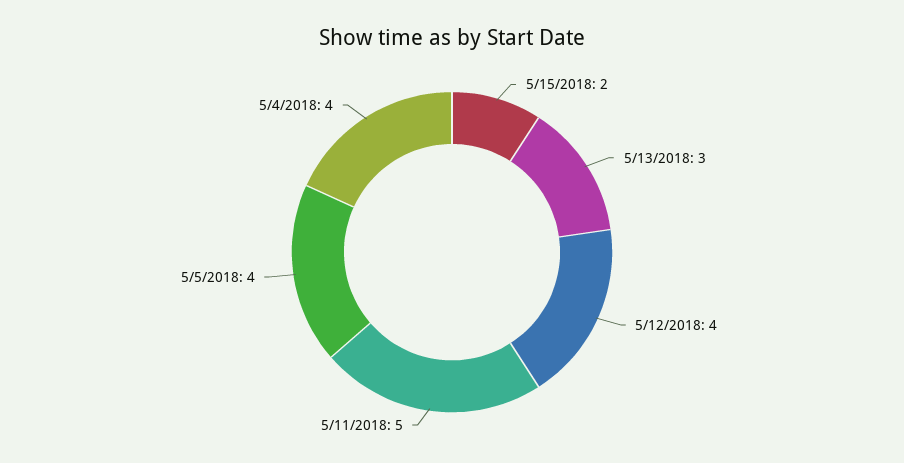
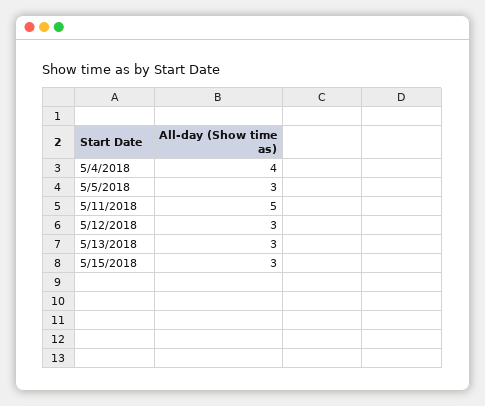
  {
-   "5/15/2018": 2,
+   "5/15/2018": 3,
    "5/13/2018": 3,
-   "5/12/2018": 4,
+   "5/12/2018": 3,
    "5/11/2018": 5,
-   "5/5/2018": 4,
+   "5/5/2018": 3,
    "5/4/2018": 4
  }

